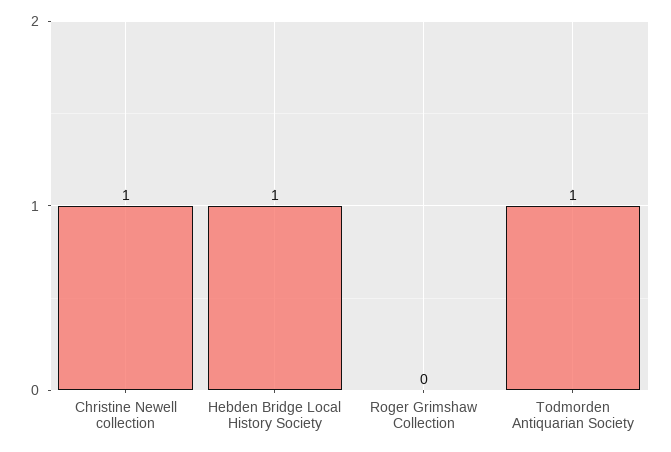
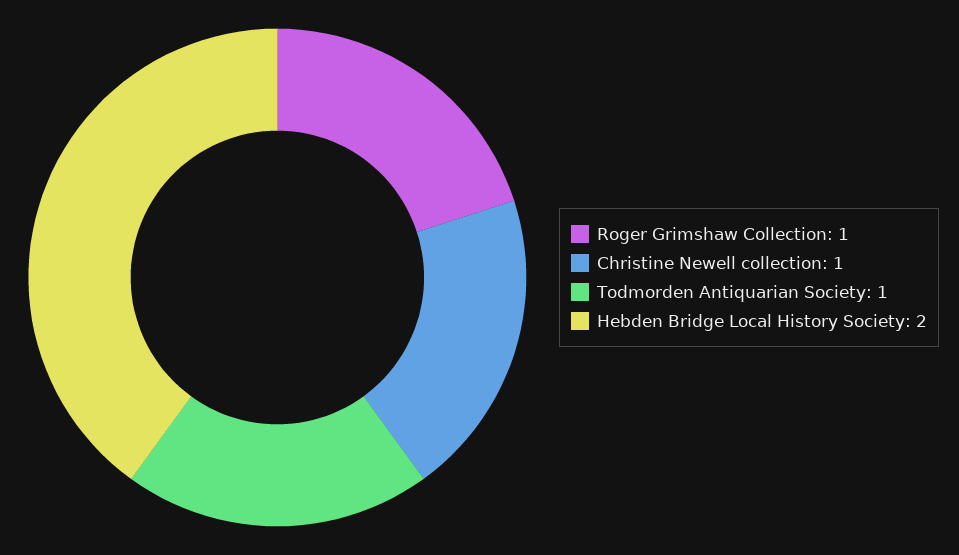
  {
    "Christine Newell collection": 1,
-   "Hebden Bridge Local History Society": 1,
+   "Hebden Bridge Local History Society": 2,
-   "Roger Grimshaw Collection": 0,
+   "Roger Grimshaw Collection": 1,
    "Todmorden Antiquarian Society": 1
  }

